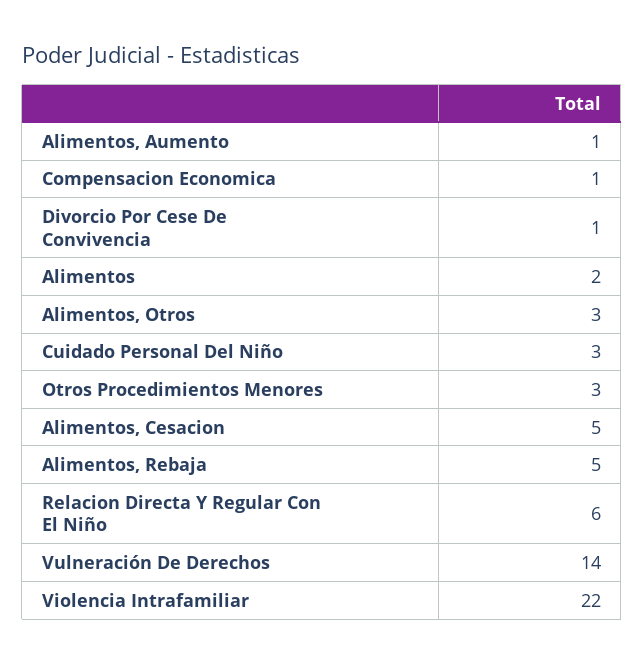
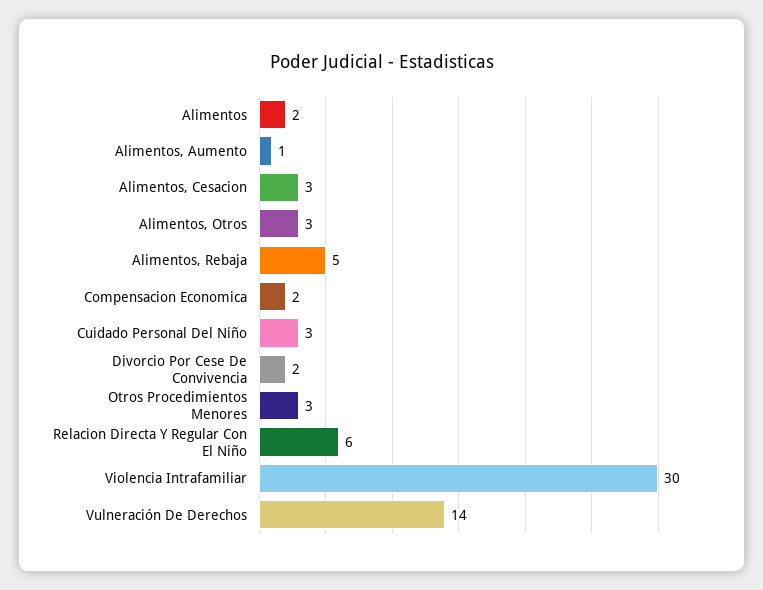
  {
    "Alimentos, Aumento": 1,
-   "Compensacion Economica": 1,
+   "Compensacion Economica": 2,
-   "Divorcio Por Cese De Convivencia": 1,
+   "Divorcio Por Cese De Convivencia": 2,
    "Alimentos": 2,
    "Alimentos, Otros": 3,
    "Cuidado Personal Del Niño": 3,
    "Otros Procedimientos Menores": 3,
-   "Alimentos, Cesacion": 5,
+   "Alimentos, Cesacion": 3,
    "Alimentos, Rebaja": 5,
    "Relacion Directa Y Regular Con El Niño": 6,
    "Vulneración De Derechos": 14,
-   "Violencia Intrafamiliar": 22
+   "Violencia Intrafamiliar": 30
  }

